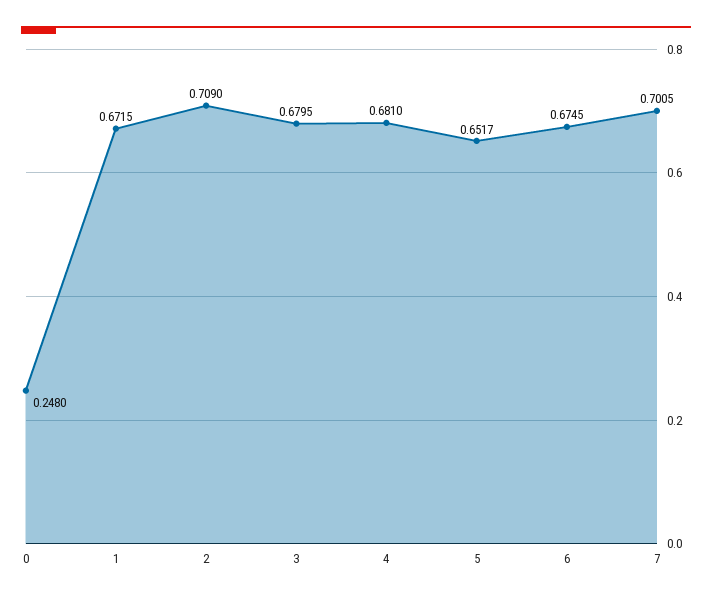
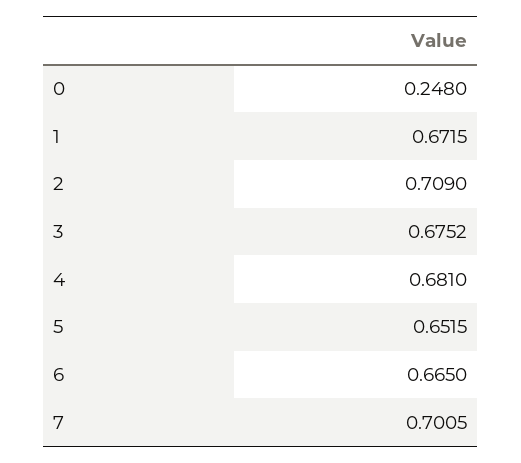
  {
    "0": 0.248,
    "1": 0.6715,
    "2": 0.709,
-   "3": 0.6795,
+   "3": 0.6752,
    "4": 0.681,
-   "5": 0.6517,
+   "5": 0.6515,
-   "6": 0.6745,
+   "6": 0.665,
    "7": 0.7005
  }

